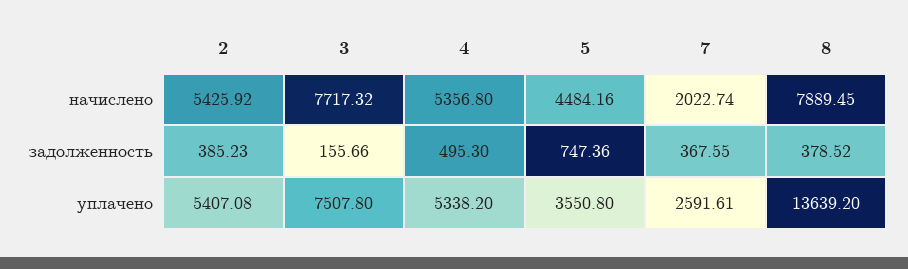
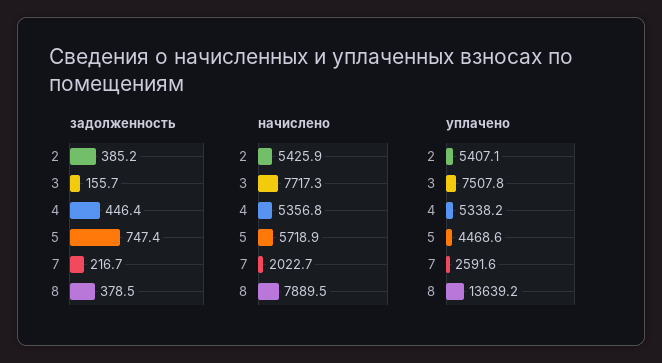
  {
    "начислено": {
      "2": 5425.92,
      "3": 7717.32,
      "4": 5356.8,
-     "5": 4484.16,
+     "5": 5718.9,
      "7": 2022.74,
      "8": 7889.45
    },
    "задолженность": {
      "2": 385.23,
      "3": 155.66,
-     "4": 495.3,
+     "4": 446.4,
      "5": 747.36,
-     "7": 367.55,
+     "7": 216.7,
      "8": 378.52
    },
    "уплачено": {
      "2": 5407.08,
      "3": 7507.8,
      "4": 5338.2,
-     "5": 3550.8,
+     "5": 4468.6,
      "7": 2591.61,
      "8": 13639.2
    }
  }

